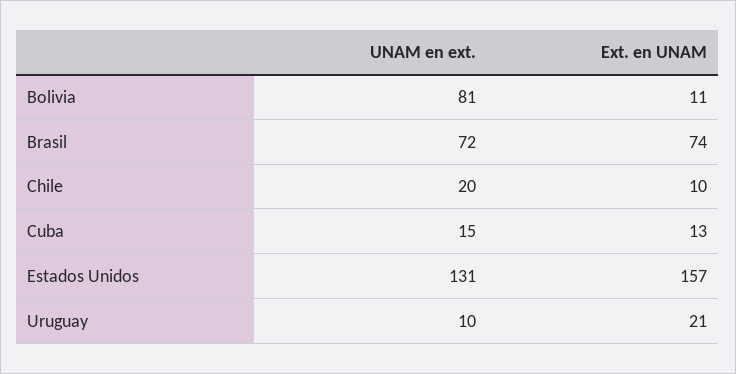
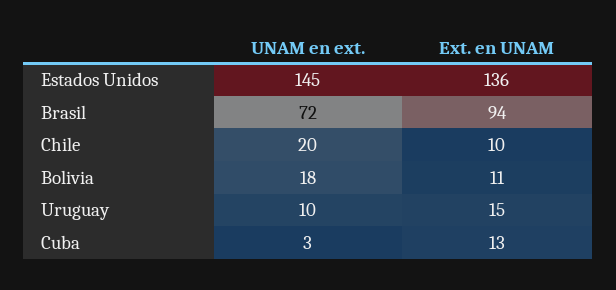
  {
    "UNAM en ext.": {
-     "Bolivia": 81,
+     "Bolivia": 18,
      "Brasil": 72,
      "Chile": 20,
-     "Cuba": 15,
+     "Cuba": 3,
-     "Estados Unidos": 131,
+     "Estados Unidos": 145,
      "Uruguay": 10
    },
    "Ext. en UNAM": {
      "Bolivia": 11,
-     "Brasil": 74,
+     "Brasil": 94,
      "Chile": 10,
      "Cuba": 13,
-     "Estados Unidos": 157,
+     "Estados Unidos": 136,
-     "Uruguay": 21
+     "Uruguay": 15
    }
  }

